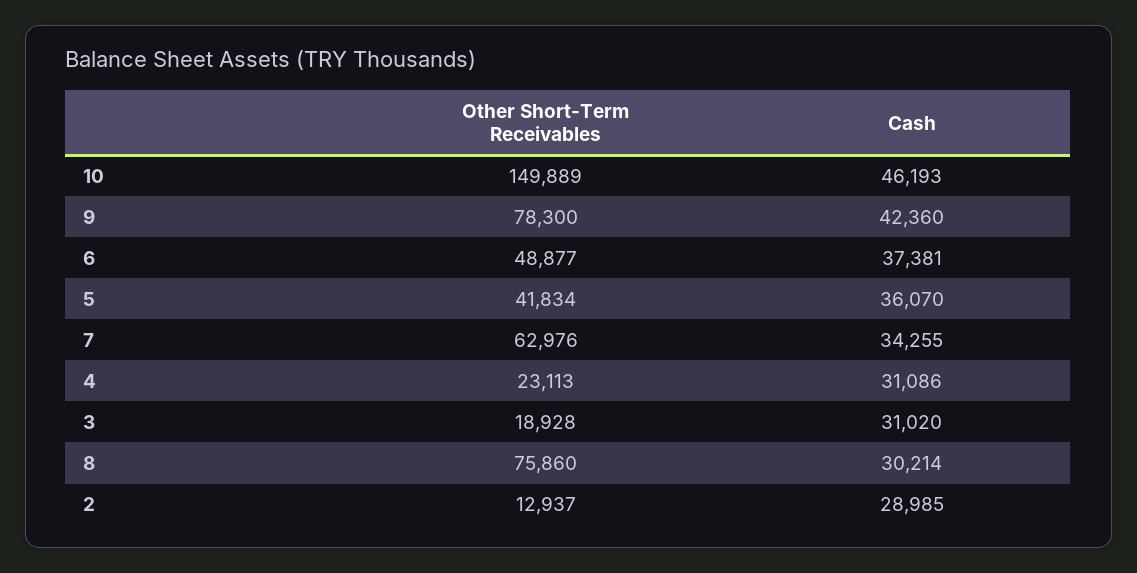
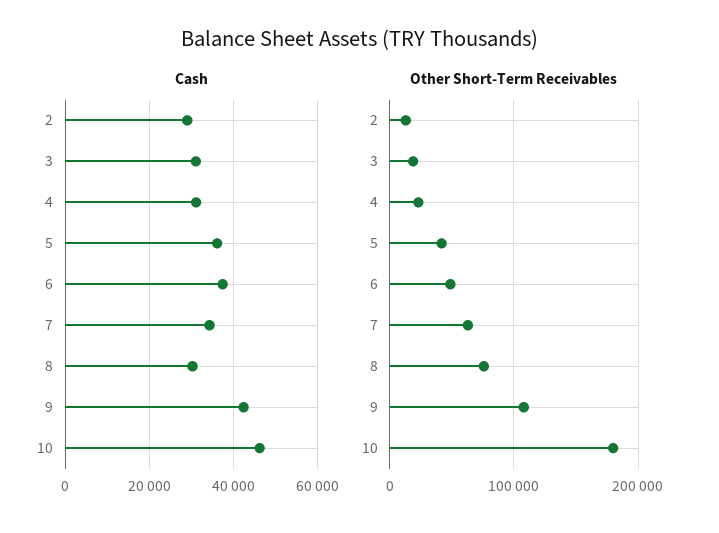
  {
    "Other Short-Term Receivables": {
-     "10": 149889,
+     "10": 180000,
-     "9": 78300,
+     "9": 110000,
      "6": 48877,
      "5": 41834,
      "7": 62976,
      "4": 23113,
      "3": 18928,
      "8": 75860,
      "2": 12937
    },
    "Cash": {
      "10": 46193,
      "9": 42360,
      "6": 37381,
      "5": 36070,
      "7": 34255,
      "4": 31086,
      "3": 31020,
      "8": 30214,
      "2": 28985
    }
  }

